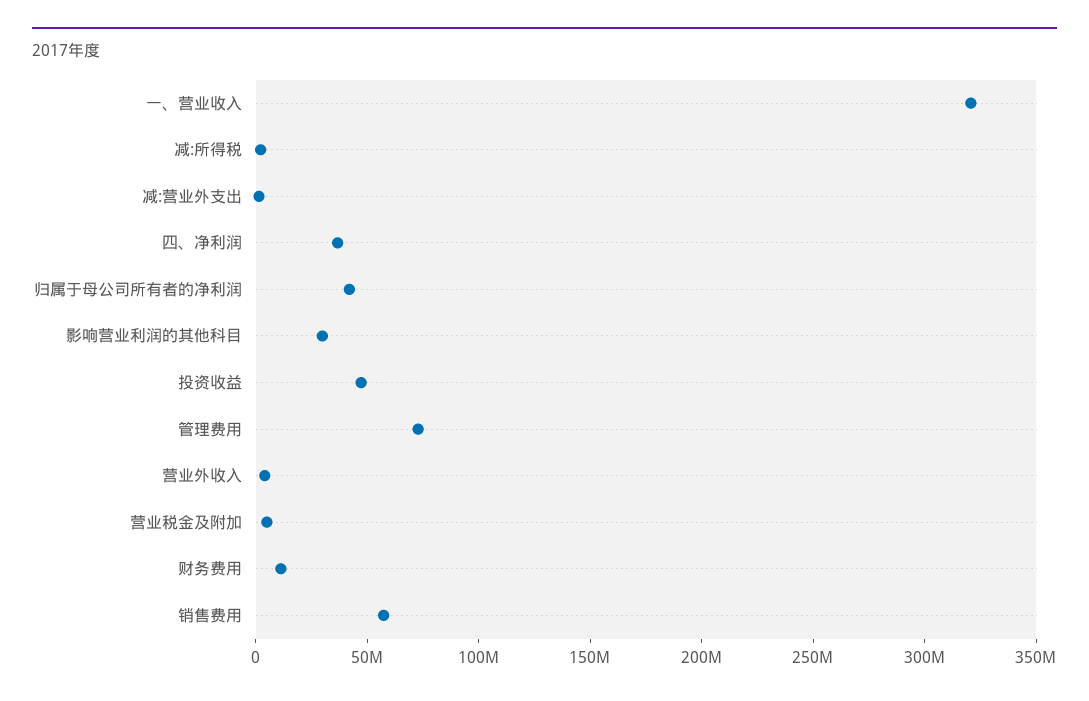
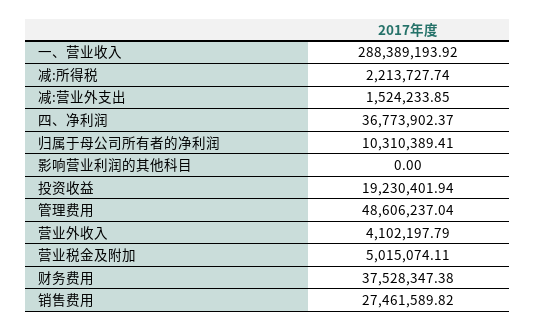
  {
-   "一、营业收入": 320000000,
+   "一、营业收入": 288389193.92,
    "减:所得税": 2213727.74,
    "减:营业外支出": 1524233.85,
    "四、净利润": 36773902.37,
-   "归属于母公司所有者的净利润": 40000000,
+   "归属于母公司所有者的净利润": 10310389.41,
-   "影响营业利润的其他科目": 30000000,
+   "影响营业利润的其他科目": 0,
-   "投资收益": 50000000,
+   "投资收益": 19230401.94,
-   "管理费用": 70000000,
+   "管理费用": 48606237.04,
    "营业外收入": 4102197.79,
    "营业税金及附加": 5015074.11,
-   "财务费用": 10000000,
+   "财务费用": 37528347.38,
-   "销售费用": 60000000
+   "销售费用": 27461589.82
  }

